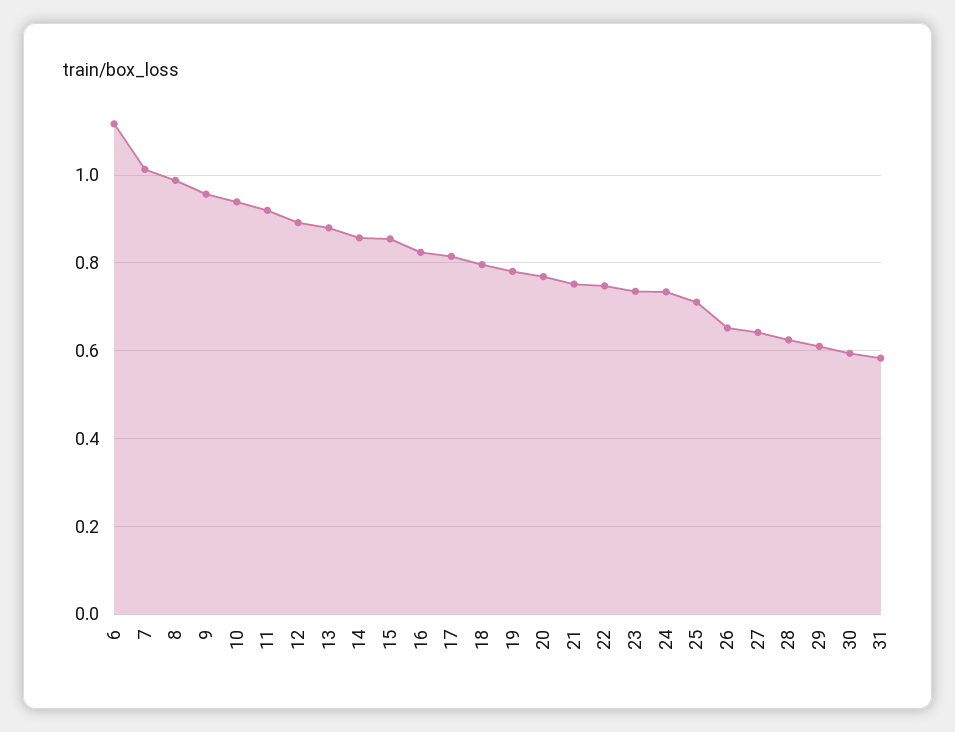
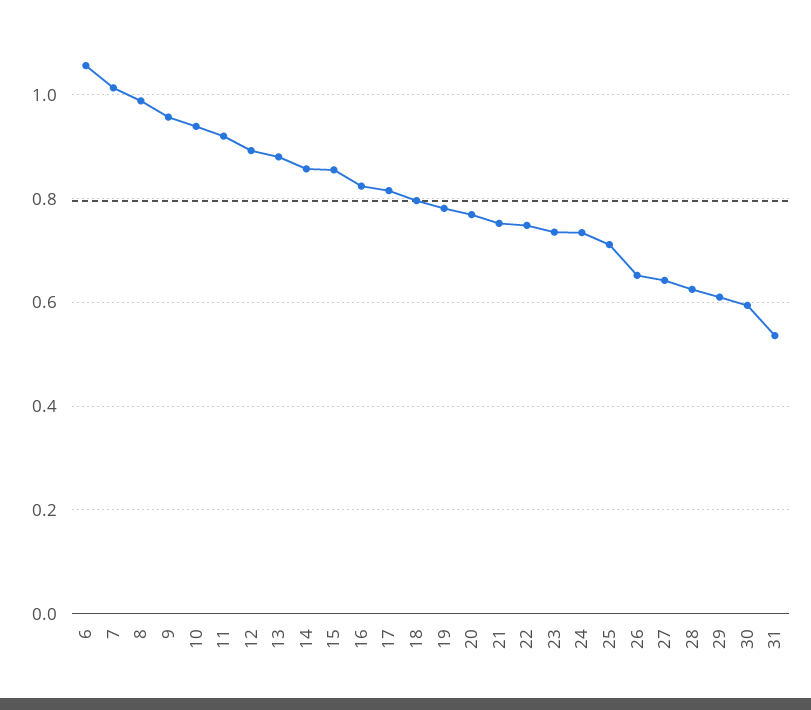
  {
-   "6": 1.12,
+   "6": 1.06,
    "7": 1.02,
    "8": 0.98,
    "9": 0.96,
    "10": 0.94,
    "11": 0.92,
    "12": 0.9,
    "13": 0.88,
    "14": 0.86,
    "15": 0.86,
    "16": 0.82,
    "17": 0.82,
    "18": 0.8,
    "19": 0.78,
    "20": 0.76,
    "21": 0.76,
    "22": 0.74,
    "23": 0.74,
    "24": 0.74,
    "25": 0.72,
    "26": 0.66,
    "27": 0.64,
    "28": 0.62,
    "29": 0.62,
    "30": 0.6,
-   "31": 0.58
+   "31": 0.54
  }

